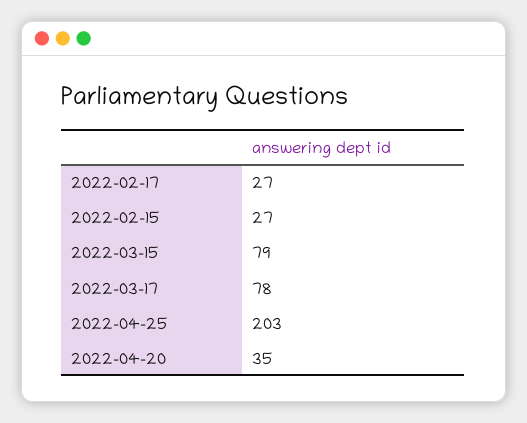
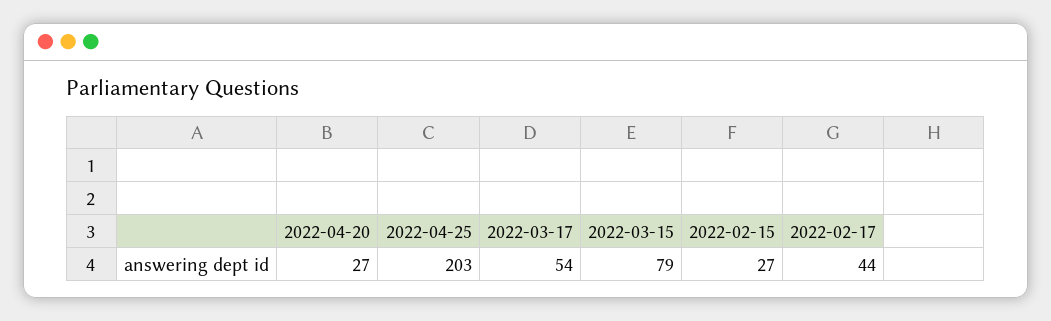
  {
-   "2022-02-17": 27,
+   "2022-02-17": 44,
    "2022-02-15": 27,
    "2022-03-15": 79,
-   "2022-03-17": 78,
+   "2022-03-17": 54,
    "2022-04-25": 203,
-   "2022-04-20": 35
+   "2022-04-20": 27
  }

